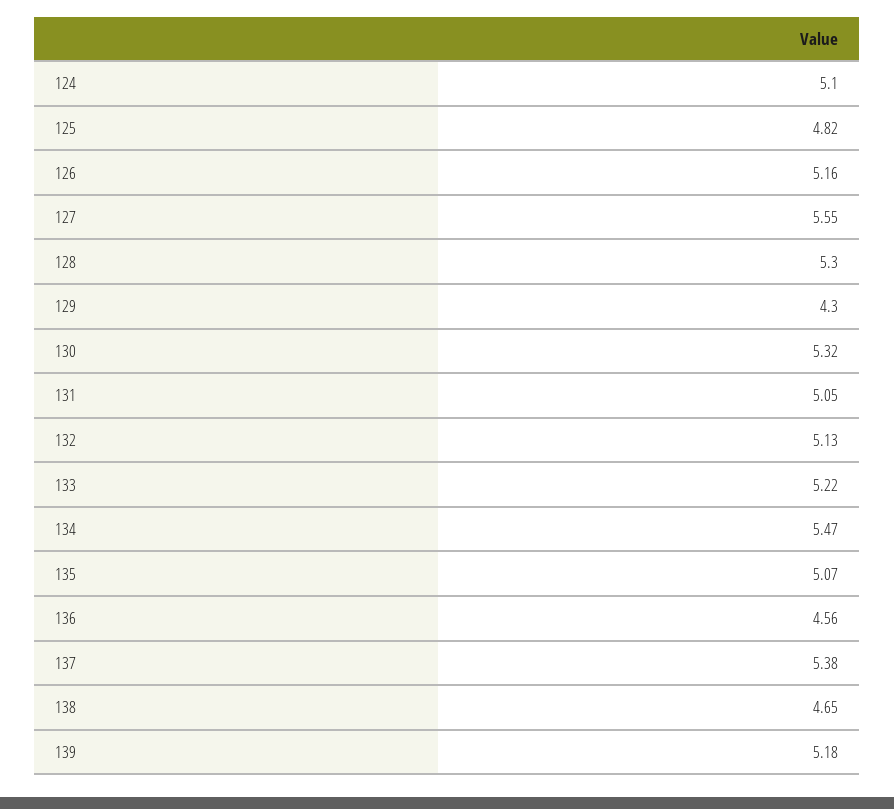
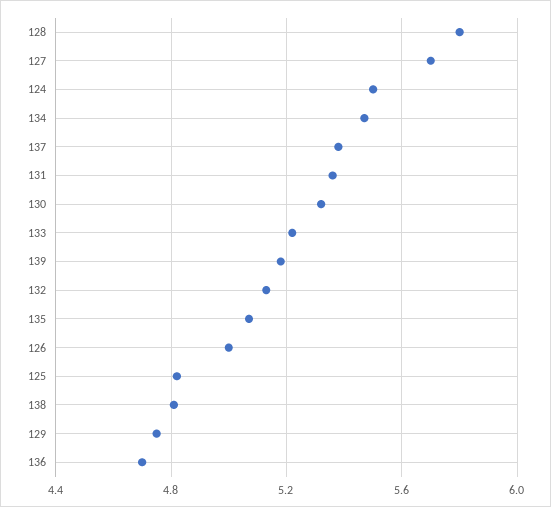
  {
-   "124": 5.1,
+   "124": 5.5,
    "125": 4.82,
-   "126": 5.16,
+   "126": 5,
-   "127": 5.55,
+   "127": 5.7,
-   "128": 5.3,
+   "128": 5.8,
-   "129": 4.3,
+   "129": 4.75,
    "130": 5.32,
-   "131": 5.05,
+   "131": 5.35,
    "132": 5.13,
    "133": 5.22,
    "134": 5.47,
    "135": 5.07,
-   "136": 4.56,
+   "136": 4.7,
    "137": 5.38,
-   "138": 4.65,
+   "138": 4.8,
    "139": 5.18
  }

